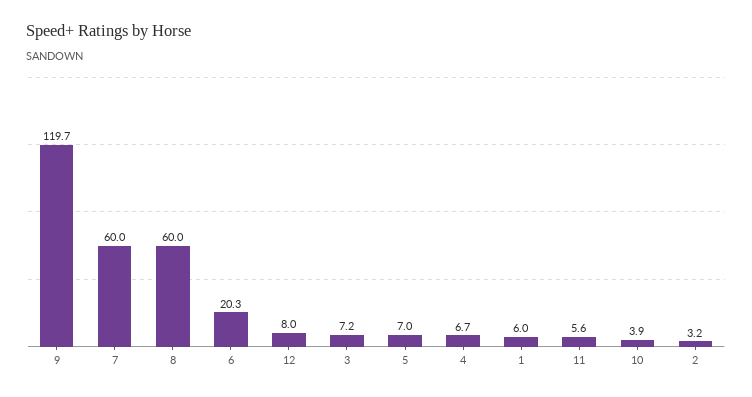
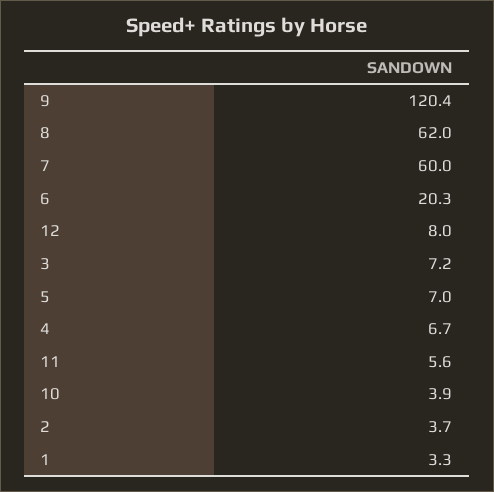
  {
-   "9": 119.7,
+   "9": 120.4,
    "7": 60,
-   "8": 60,
+   "8": 62,
    "6": 20.3,
    "12": 8,
    "3": 7.2,
    "5": 7,
    "4": 6.7,
-   "1": 6,
+   "1": 3.3,
    "11": 5.6,
    "10": 3.9,
-   "2": 3.2
+   "2": 3.7
  }

